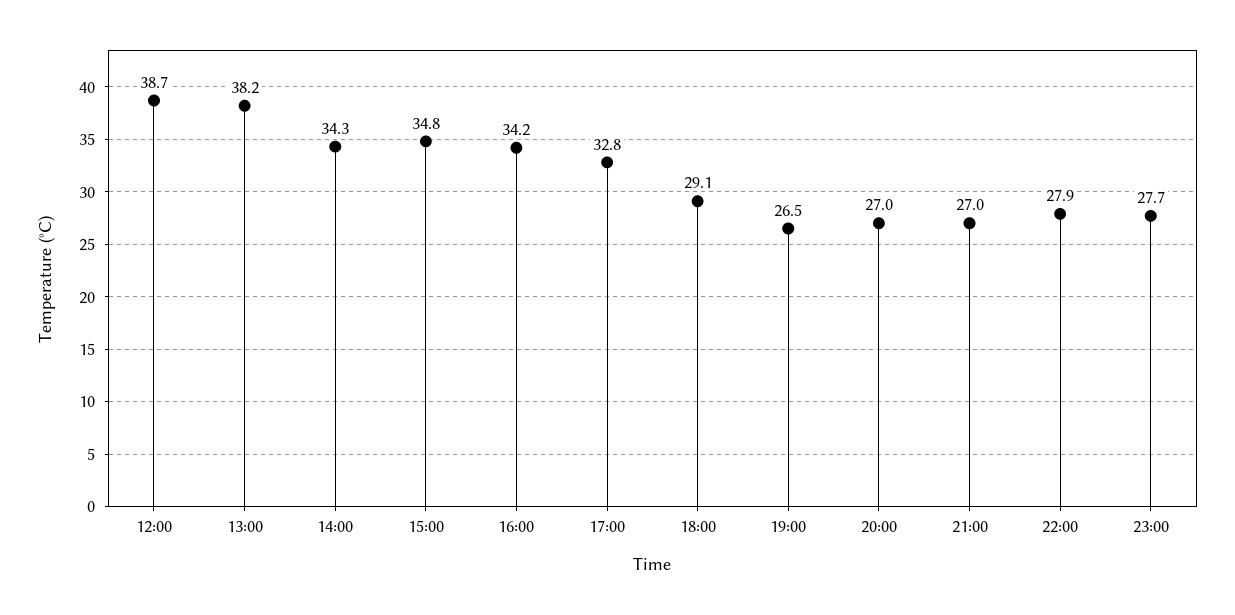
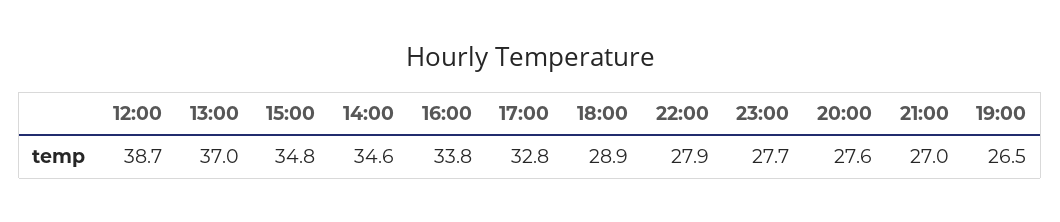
  {
    "12:00": 38.7,
-   "13:00": 38.2,
+   "13:00": 37,
-   "14:00": 34.3,
+   "14:00": 34.6,
    "15:00": 34.8,
-   "16:00": 34.2,
+   "16:00": 33.8,
    "17:00": 32.8,
-   "18:00": 29.1,
+   "18:00": 28.9,
    "19:00": 26.5,
-   "20:00": 27,
+   "20:00": 27.6,
    "21:00": 27,
    "22:00": 27.9,
    "23:00": 27.7
  }

